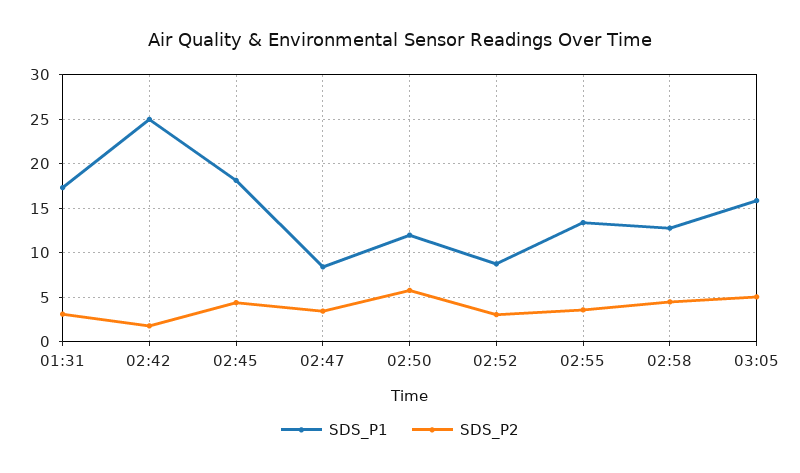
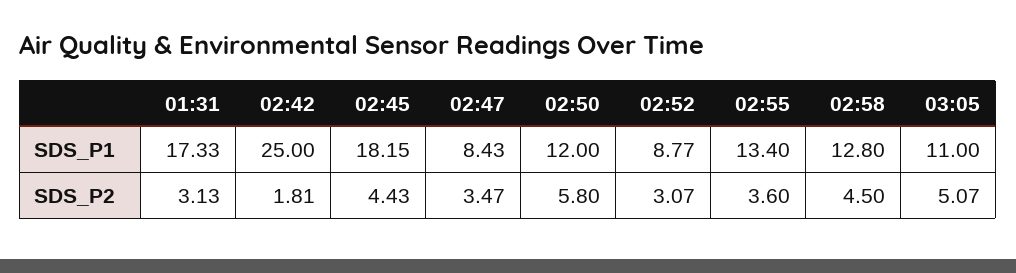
  {
    "SDS_P1": {
      "01:31": 17.33,
      "02:42": 25,
      "02:45": 18.15,
      "02:47": 8.43,
      "02:50": 12,
      "02:52": 8.77,
      "02:55": 13.4,
      "02:58": 12.8,
-     "03:05": 16
+     "03:05": 11
    },
    "SDS_P2": {
      "01:31": 3.13,
      "02:42": 1.81,
      "02:45": 4.43,
      "02:47": 3.47,
      "02:50": 5.8,
      "02:52": 3.07,
      "02:55": 3.6,
      "02:58": 4.5,
      "03:05": 5.07
    }
  }

